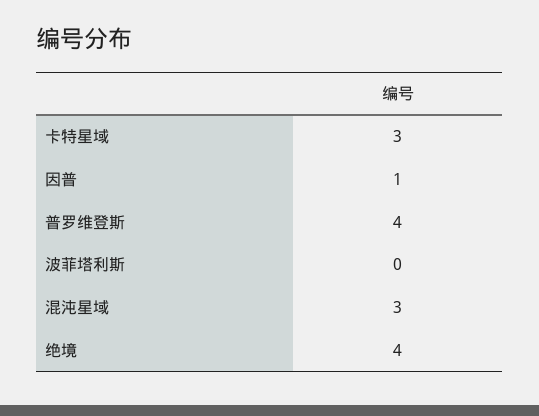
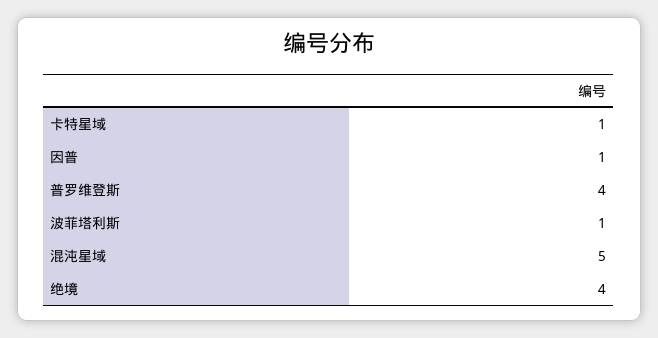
  {
-   "卡特星域": 3,
+   "卡特星域": 1,
    "因普": 1,
    "普罗维登斯": 4,
-   "波菲塔利斯": 0,
+   "波菲塔利斯": 1,
-   "混沌星域": 3,
+   "混沌星域": 5,
    "绝境": 4
  }

